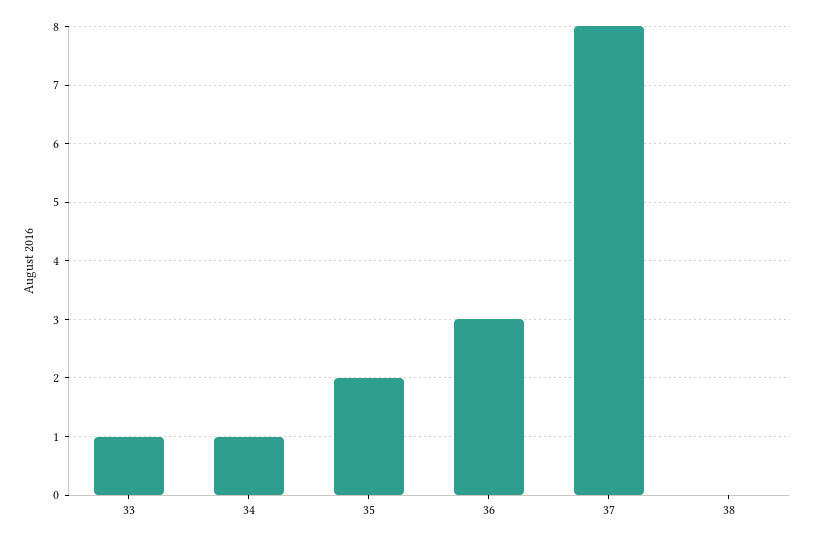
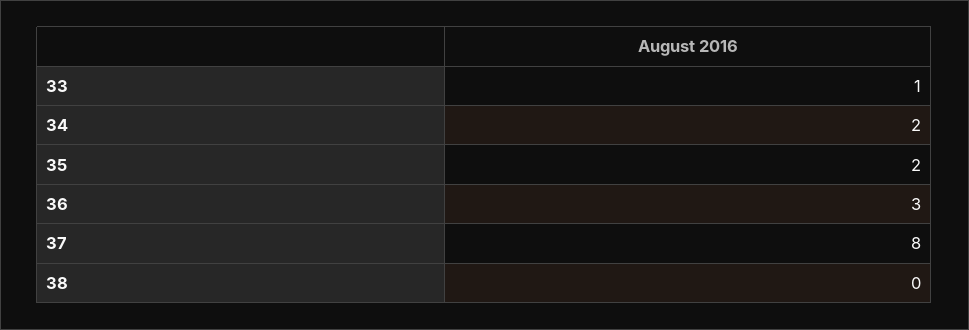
  {
    "33": 1,
-   "34": 1,
+   "34": 2,
    "35": 2,
    "36": 3,
    "37": 8,
    "38": 0
  }

